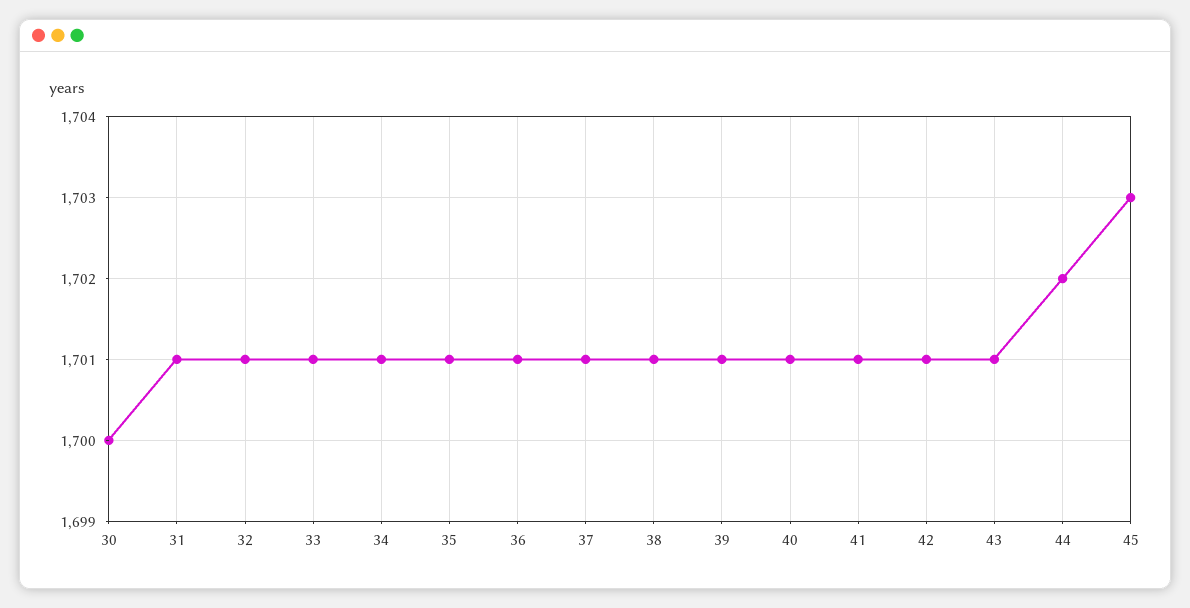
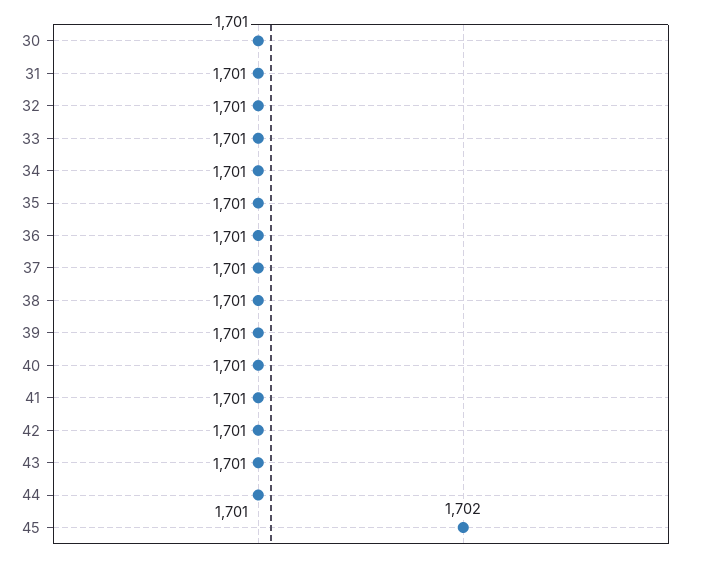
  {
-   "30": 1700,
+   "30": 1701,
    "31": 1701,
    "32": 1701,
    "33": 1701,
    "34": 1701,
    "35": 1701,
    "36": 1701,
    "37": 1701,
    "38": 1701,
    "39": 1701,
    "40": 1701,
    "41": 1701,
    "42": 1701,
    "43": 1701,
-   "44": 1702,
+   "44": 1701,
-   "45": 1703
+   "45": 1702
  }

